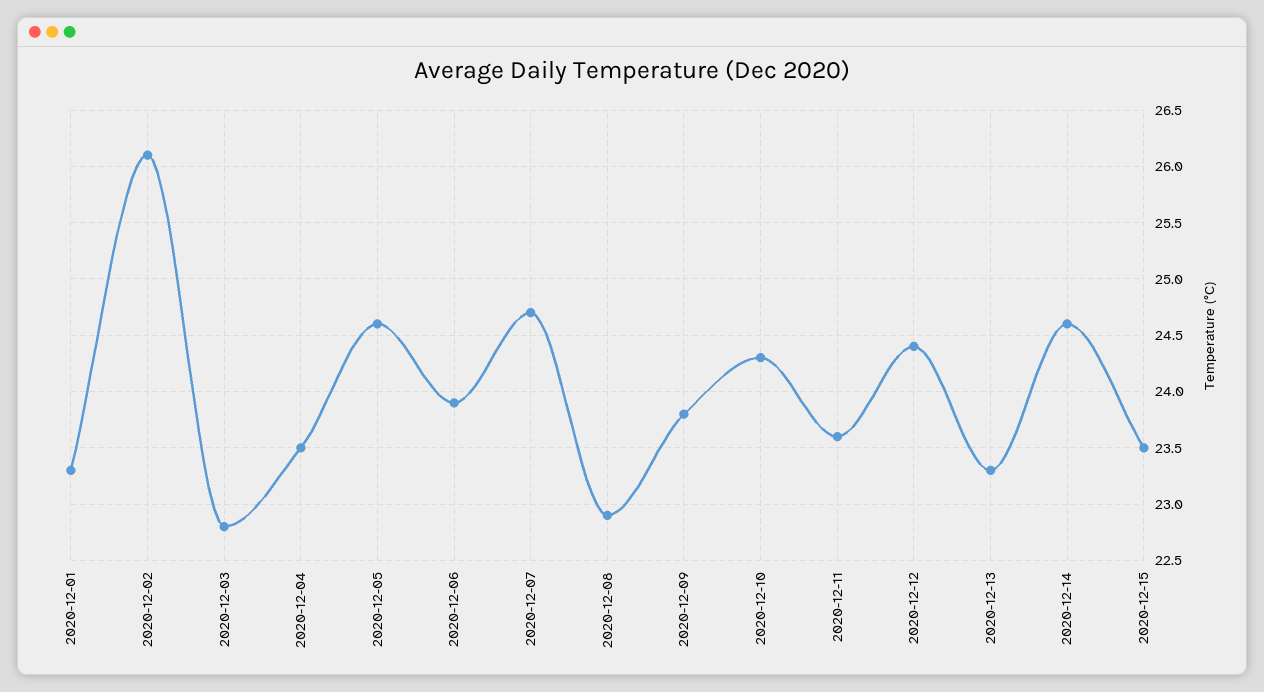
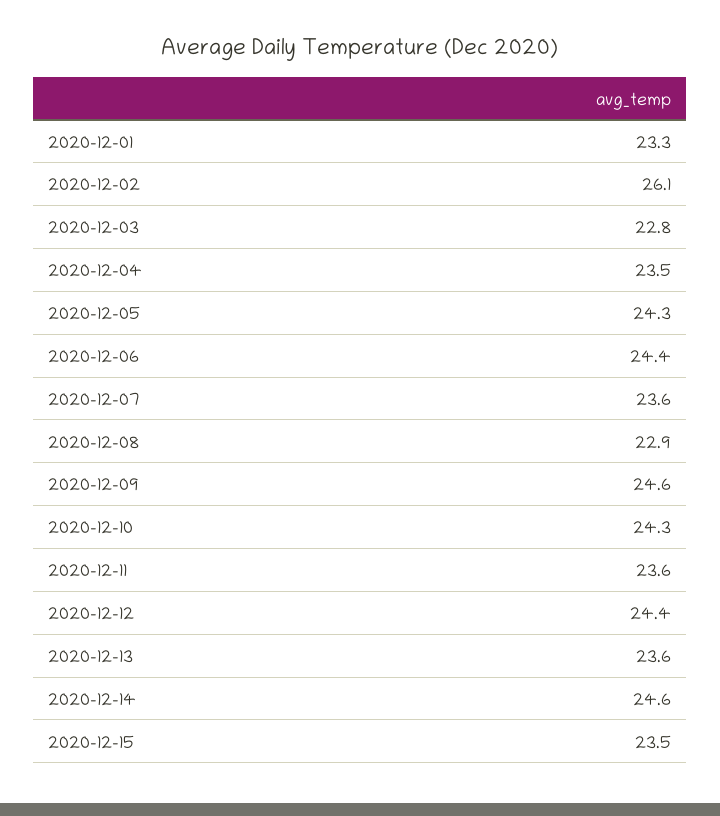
  {
    "2020-12-01": 23.3,
    "2020-12-02": 26.1,
    "2020-12-03": 22.8,
    "2020-12-04": 23.5,
-   "2020-12-05": 24.6,
+   "2020-12-05": 24.3,
-   "2020-12-06": 23.9,
+   "2020-12-06": 24.4,
-   "2020-12-07": 24.7,
+   "2020-12-07": 23.6,
    "2020-12-08": 22.9,
-   "2020-12-09": 23.8,
+   "2020-12-09": 24.6,
    "2020-12-10": 24.3,
    "2020-12-11": 23.6,
    "2020-12-12": 24.4,
-   "2020-12-13": 23.3,
+   "2020-12-13": 23.6,
    "2020-12-14": 24.6,
    "2020-12-15": 23.5
  }

